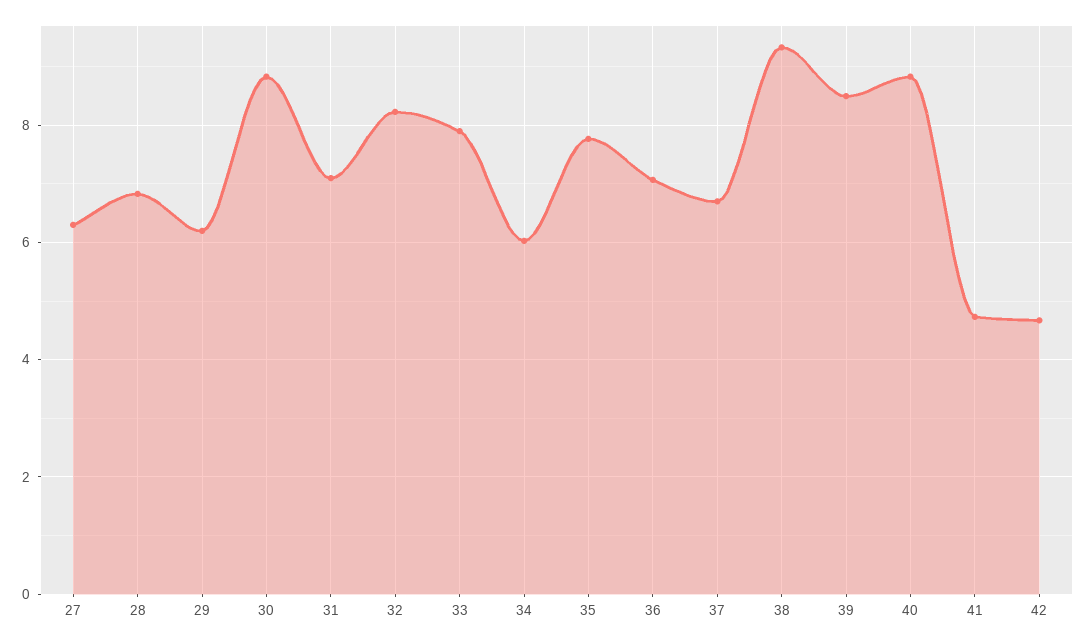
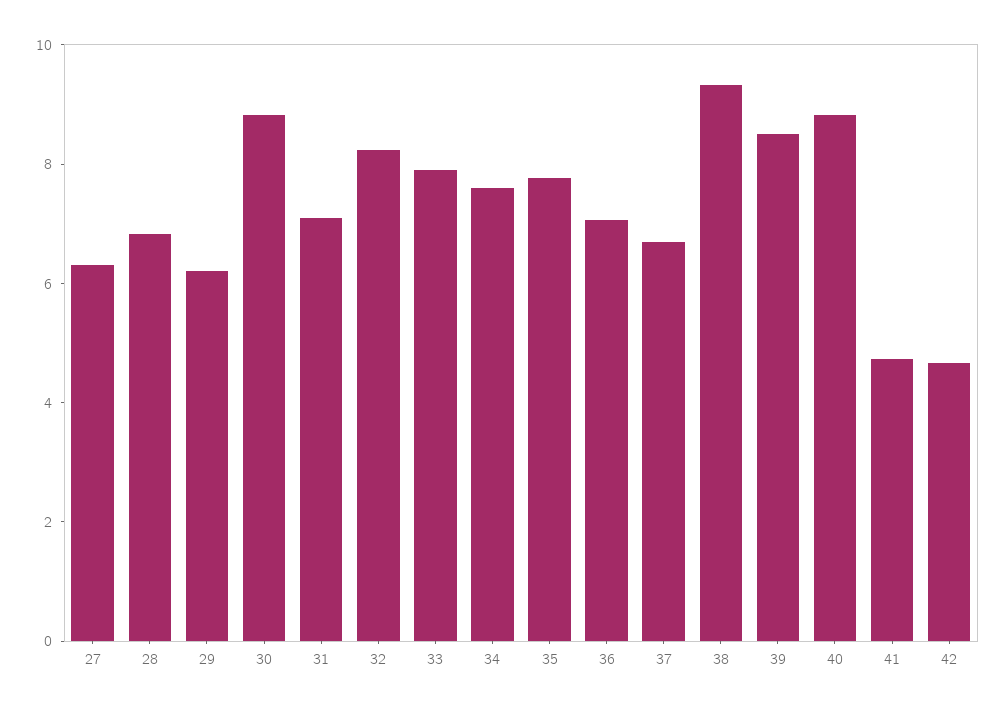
  {
    "27": 6.4,
    "28": 6.8,
    "29": 6.2,
    "30": 8.8,
    "31": 7.2,
    "32": 8.2,
    "33": 8,
-   "34": 6,
+   "34": 7.5,
    "35": 7.8,
    "36": 7,
    "37": 6.8,
    "38": 9.4,
    "39": 8.6,
    "40": 8.8,
    "41": 4.8,
    "42": 4.6
  }

